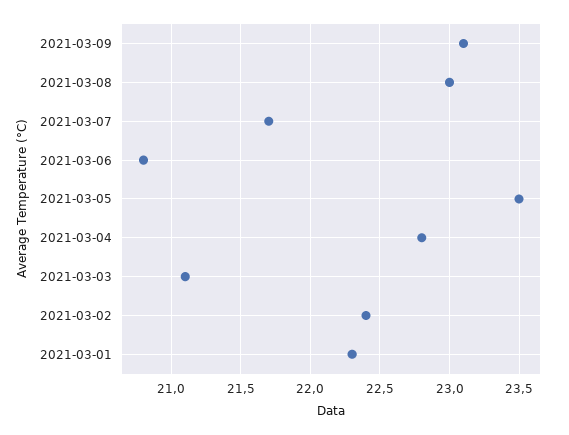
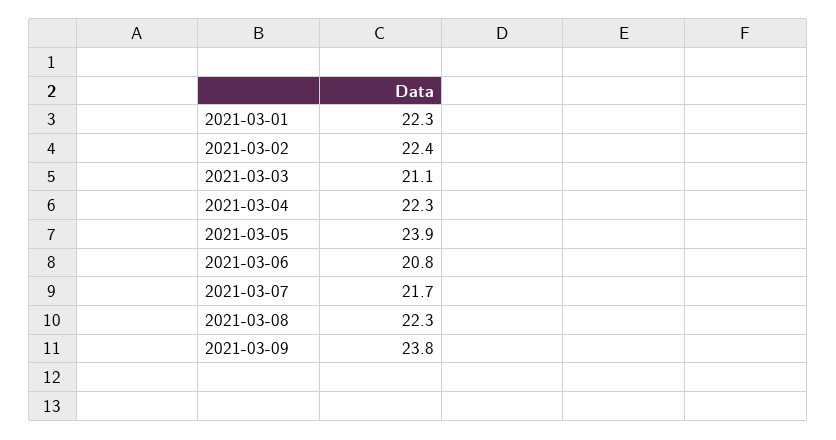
  {
-   "2021-03-09": 23.1,
+   "2021-03-09": 23.8,
-   "2021-03-08": 23,
+   "2021-03-08": 22.3,
    "2021-03-07": 21.7,
    "2021-03-06": 20.8,
-   "2021-03-05": 23.5,
+   "2021-03-05": 23.9,
-   "2021-03-04": 22.8,
+   "2021-03-04": 22.3,
    "2021-03-03": 21.1,
    "2021-03-02": 22.4,
    "2021-03-01": 22.3
  }

